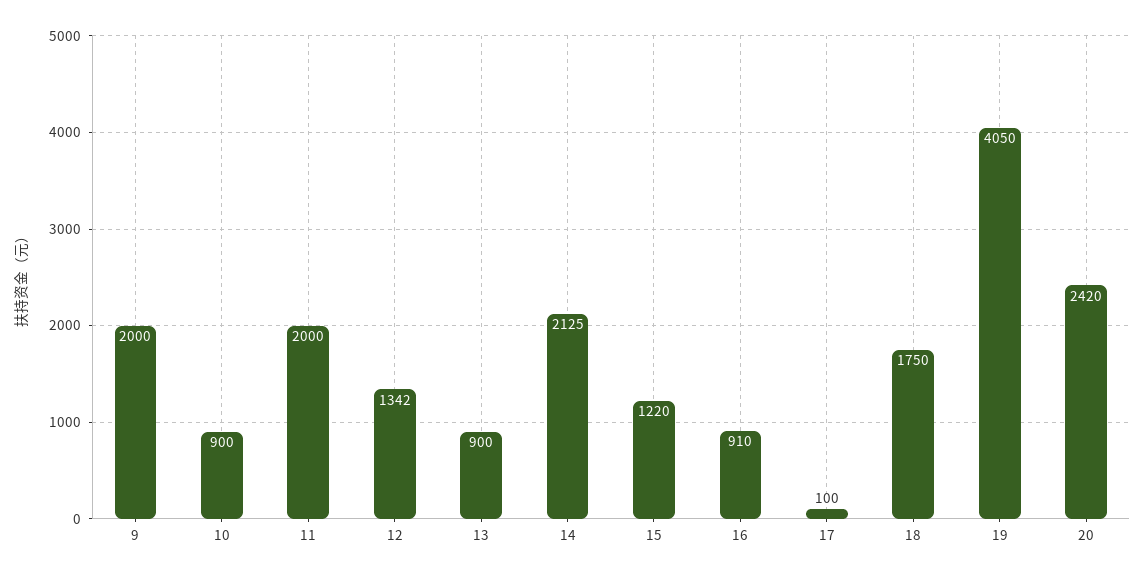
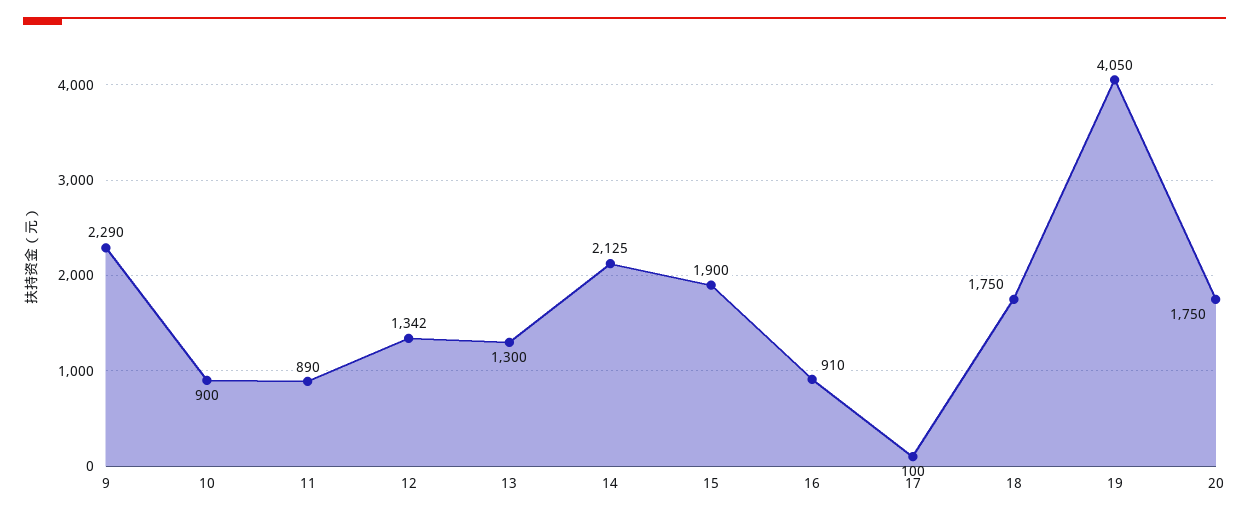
  {
-   "9": 2000,
+   "9": 2290,
    "10": 900,
-   "11": 2000,
+   "11": 890,
    "12": 1342,
-   "13": 900,
+   "13": 1300,
    "14": 2125,
-   "15": 1220,
+   "15": 1900,
    "16": 910,
    "17": 100,
    "18": 1750,
    "19": 4050,
-   "20": 2420
+   "20": 1750
  }

